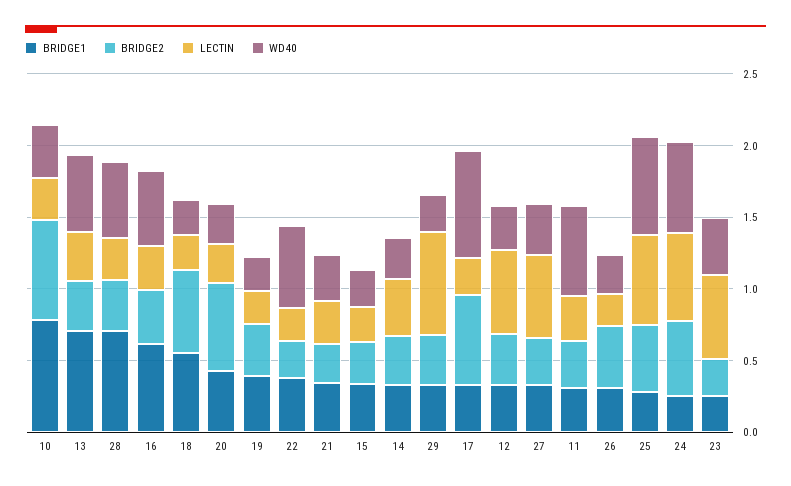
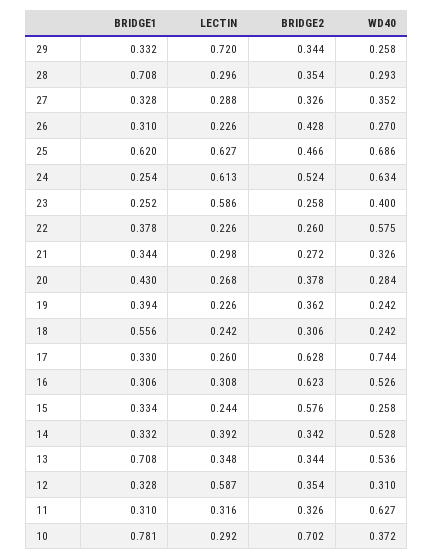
  {
    "BRIDGE1": {
      "10": 0.781,
      "13": 0.708,
      "28": 0.708,
-     "16": 0.6,
+     "16": 0.306,
      "18": 0.556,
      "20": 0.43,
      "19": 0.394,
      "22": 0.378,
      "21": 0.344,
      "15": 0.334,
      "14": 0.332,
      "29": 0.332,
      "17": 0.33,
      "12": 0.328,
      "27": 0.328,
      "11": 0.31,
      "26": 0.31,
-     "25": 0.3,
+     "25": 0.62,
      "24": 0.254,
      "23": 0.252
    },
    "BRIDGE2": {
      "10": 0.702,
      "13": 0.344,
      "28": 0.354,
-     "16": 0.4,
+     "16": 0.623,
-     "18": 0.6,
+     "18": 0.306,
-     "20": 0.6,
+     "20": 0.378,
      "19": 0.362,
      "22": 0.26,
      "21": 0.272,
-     "15": 0.3,
+     "15": 0.576,
      "14": 0.342,
      "29": 0.344,
      "17": 0.628,
      "12": 0.354,
      "27": 0.326,
      "11": 0.326,
      "26": 0.428,
      "25": 0.466,
      "24": 0.524,
      "23": 0.258
    },
    "LECTIN": {
      "10": 0.292,
      "13": 0.348,
      "28": 0.296,
      "16": 0.308,
      "18": 0.242,
      "20": 0.268,
      "19": 0.226,
      "22": 0.226,
      "21": 0.298,
      "15": 0.244,
      "14": 0.392,
      "29": 0.72,
      "17": 0.26,
      "12": 0.587,
-     "27": 0.6,
+     "27": 0.288,
      "11": 0.316,
      "26": 0.226,
      "25": 0.627,
      "24": 0.613,
      "23": 0.586
    },
    "WD40": {
      "10": 0.372,
      "13": 0.536,
-     "28": 0.5,
+     "28": 0.293,
      "16": 0.526,
      "18": 0.242,
      "20": 0.284,
      "19": 0.242,
      "22": 0.575,
      "21": 0.326,
      "15": 0.258,
-     "14": 0.3,
+     "14": 0.528,
      "29": 0.258,
      "17": 0.744,
      "12": 0.31,
      "27": 0.352,
      "11": 0.627,
      "26": 0.27,
      "25": 0.686,
      "24": 0.634,
      "23": 0.4
    }
  }

